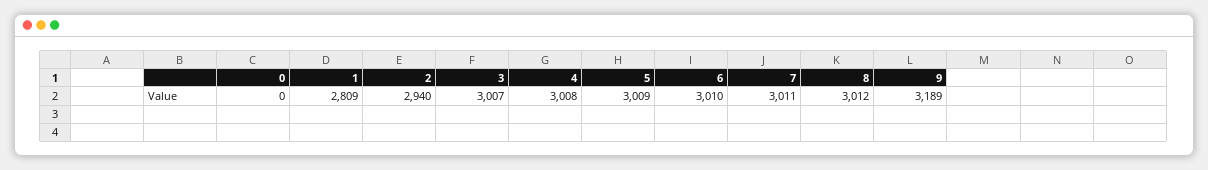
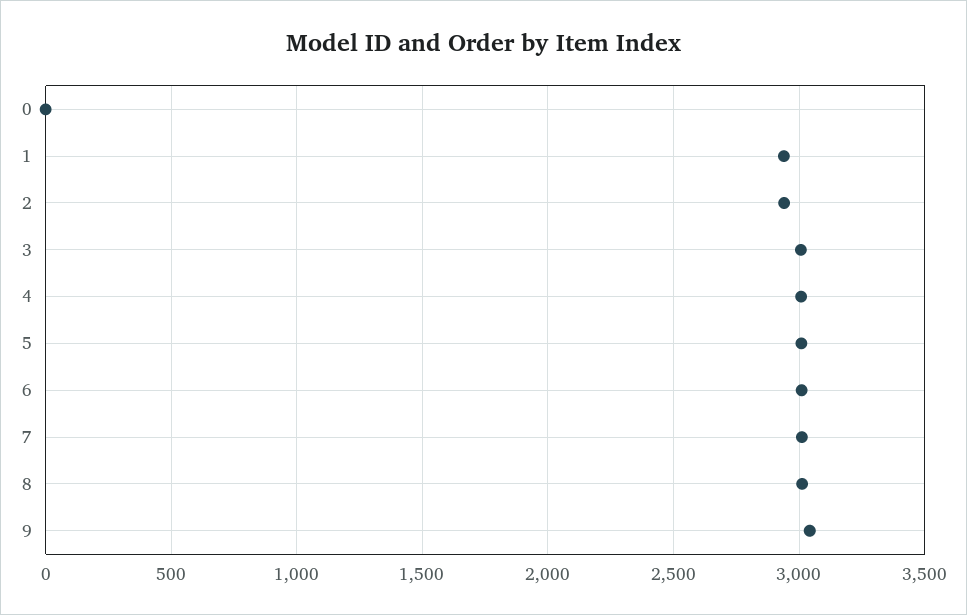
  {
    "0": 0,
-   "1": 2809,
+   "1": 2950,
    "2": 2940,
    "3": 3007,
    "4": 3008,
    "5": 3009,
    "6": 3010,
    "7": 3011,
    "8": 3012,
-   "9": 3189
+   "9": 3050
  }

